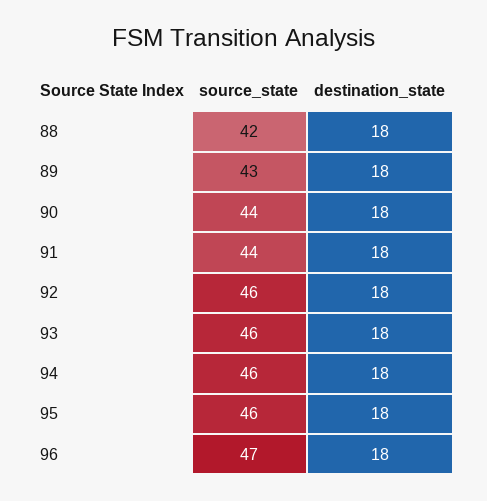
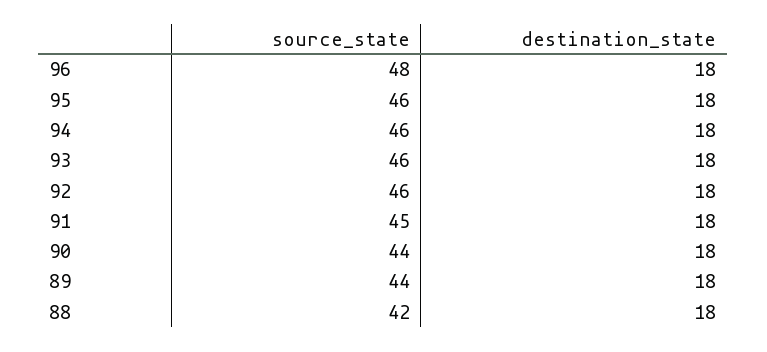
  {
    "source_state": {
      "88": 42,
-     "89": 43,
+     "89": 44,
      "90": 44,
-     "91": 44,
+     "91": 45,
      "92": 46,
      "93": 46,
      "94": 46,
      "95": 46,
-     "96": 47
+     "96": 48
    },
    "destination_state": {
      "88": 18,
      "89": 18,
      "90": 18,
      "91": 18,
      "92": 18,
      "93": 18,
      "94": 18,
      "95": 18,
      "96": 18
    }
  }

